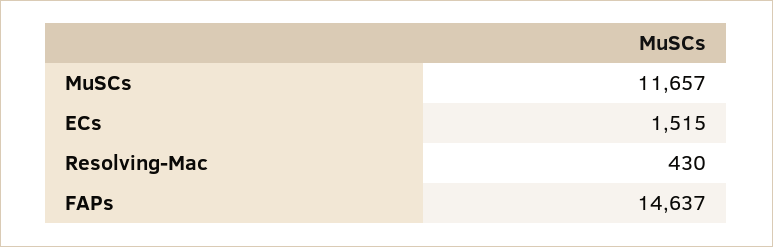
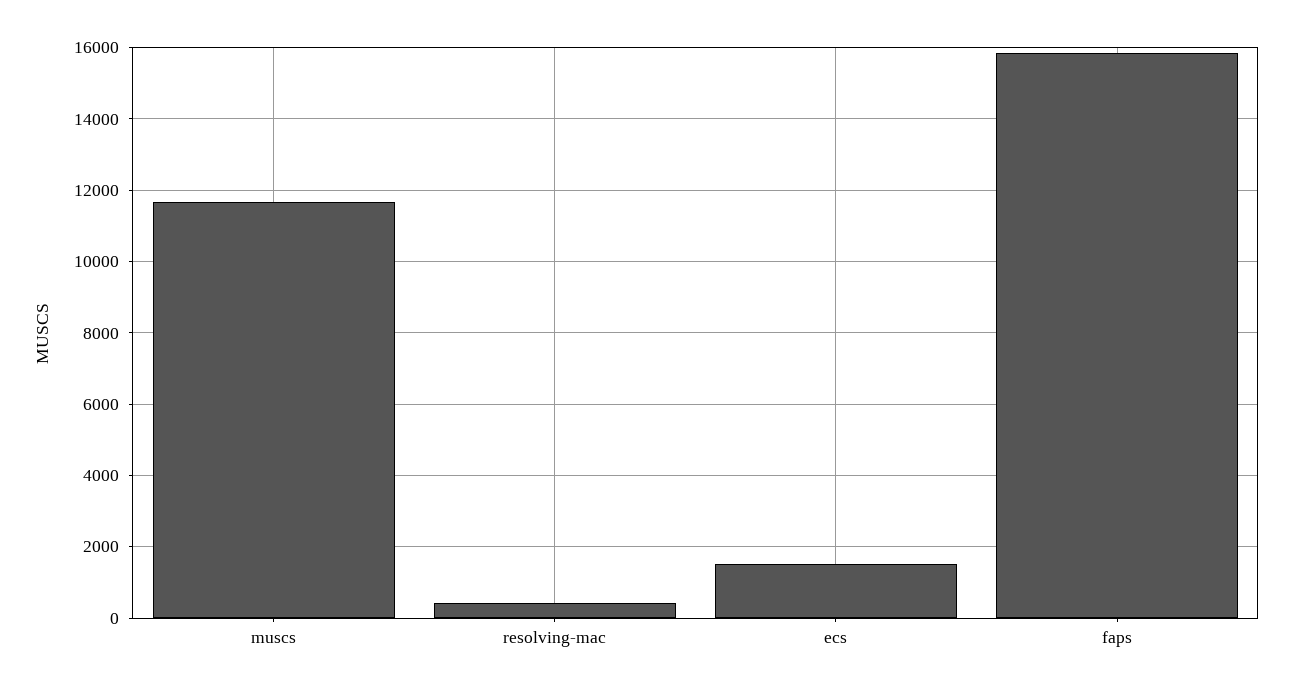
  {
    "MuSCs": 11657,
    "ECs": 1515,
    "Resolving-Mac": 430,
-   "FAPs": 14637
+   "FAPs": 15800
  }

